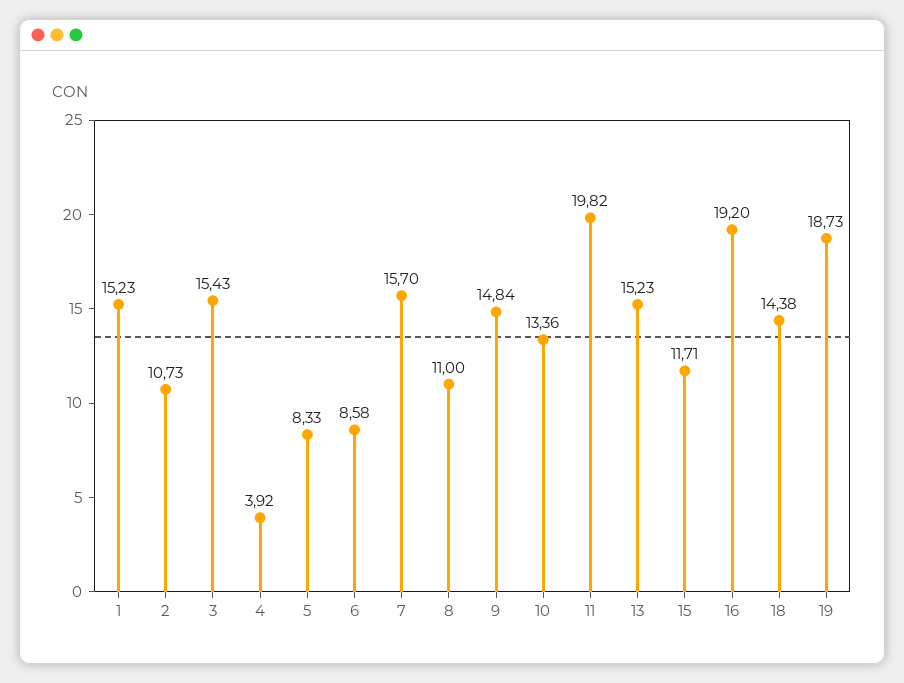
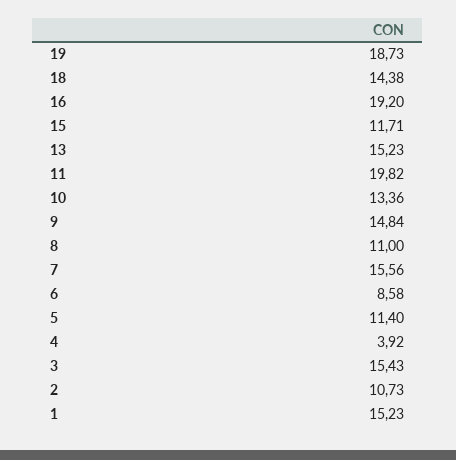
  {
    "1": 15.23,
    "2": 10.73,
    "3": 15.43,
    "4": 3.92,
-   "5": 8.33,
+   "5": 11.4,
    "6": 8.58,
-   "7": 15.7,
+   "7": 15.56,
    "8": 11,
    "9": 14.84,
    "10": 13.36,
    "11": 19.82,
    "13": 15.23,
    "15": 11.71,
    "16": 19.2,
    "18": 14.38,
    "19": 18.73
  }

